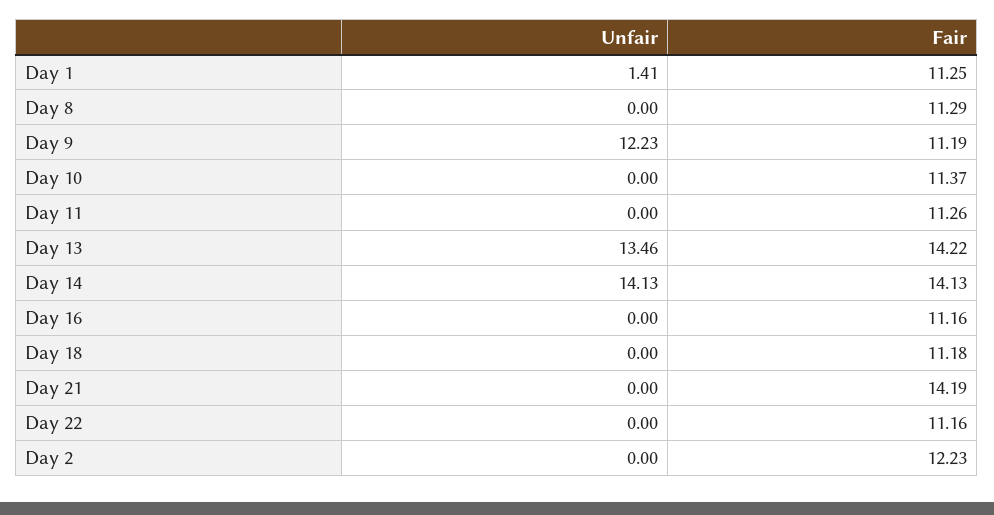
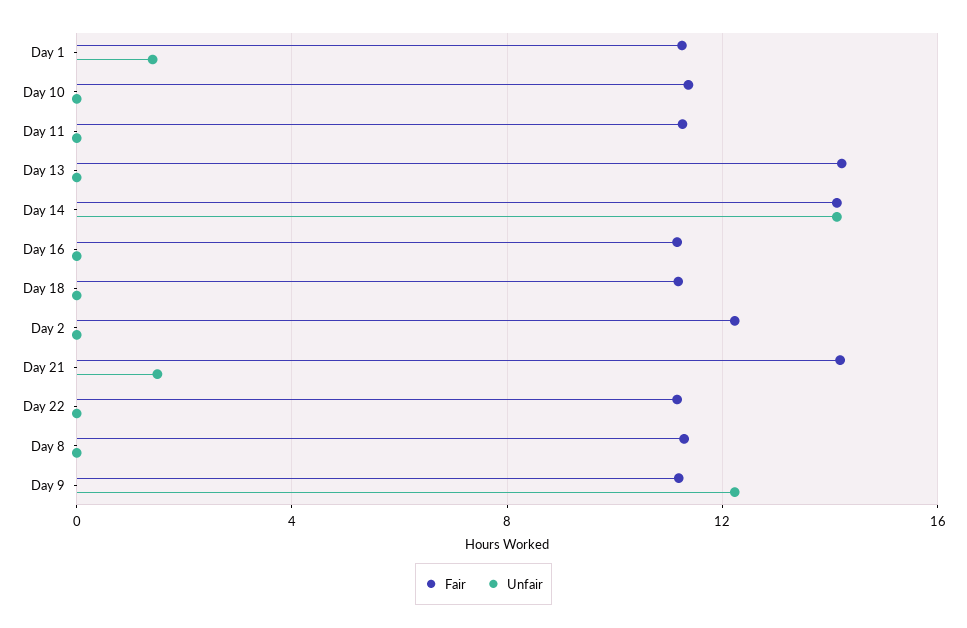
  {
    "Unfair": {
      "Day 1": 1.41,
      "Day 8": 0,
      "Day 9": 12.23,
      "Day 10": 0,
      "Day 11": 0,
-     "Day 13": 13.46,
+     "Day 13": 0,
      "Day 14": 14.13,
      "Day 16": 0,
      "Day 18": 0,
-     "Day 21": 0,
+     "Day 21": 1.5,
      "Day 22": 0,
      "Day 2": 0
    },
    "Fair": {
      "Day 1": 11.25,
      "Day 8": 11.29,
      "Day 9": 11.19,
      "Day 10": 11.37,
      "Day 11": 11.26,
      "Day 13": 14.22,
      "Day 14": 14.13,
      "Day 16": 11.16,
      "Day 18": 11.18,
      "Day 21": 14.19,
      "Day 22": 11.16,
      "Day 2": 12.23
    }
  }

